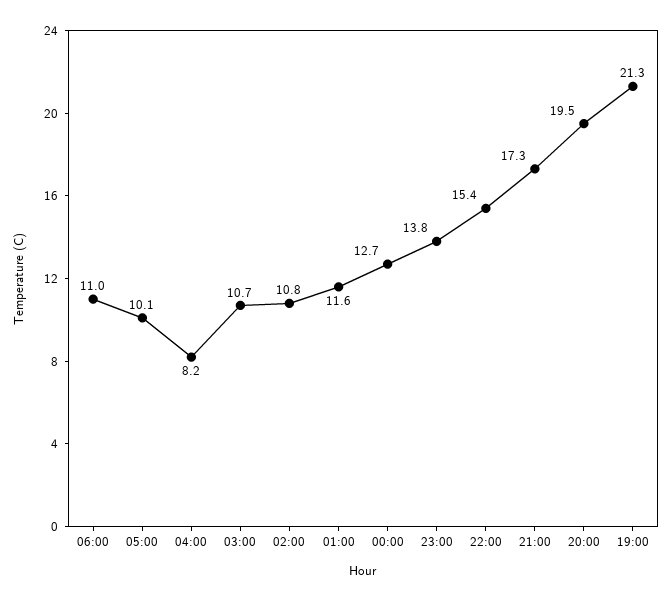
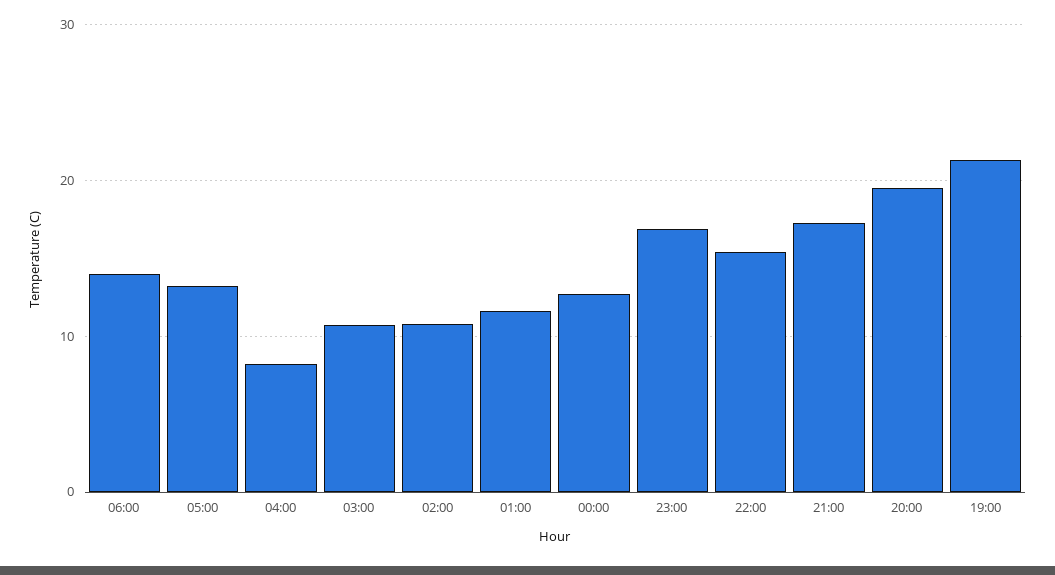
  {
-   "06:00": 11,
+   "06:00": 14,
-   "05:00": 10.1,
+   "05:00": 13,
    "04:00": 8.2,
    "03:00": 10.7,
    "02:00": 10.8,
    "01:00": 11.6,
    "00:00": 12.7,
-   "23:00": 13.8,
+   "23:00": 17,
    "22:00": 15.4,
    "21:00": 17.3,
    "20:00": 19.5,
    "19:00": 21.3
  }

